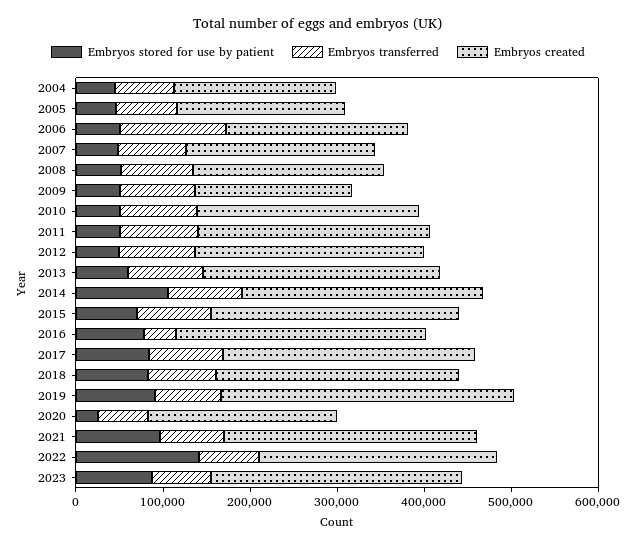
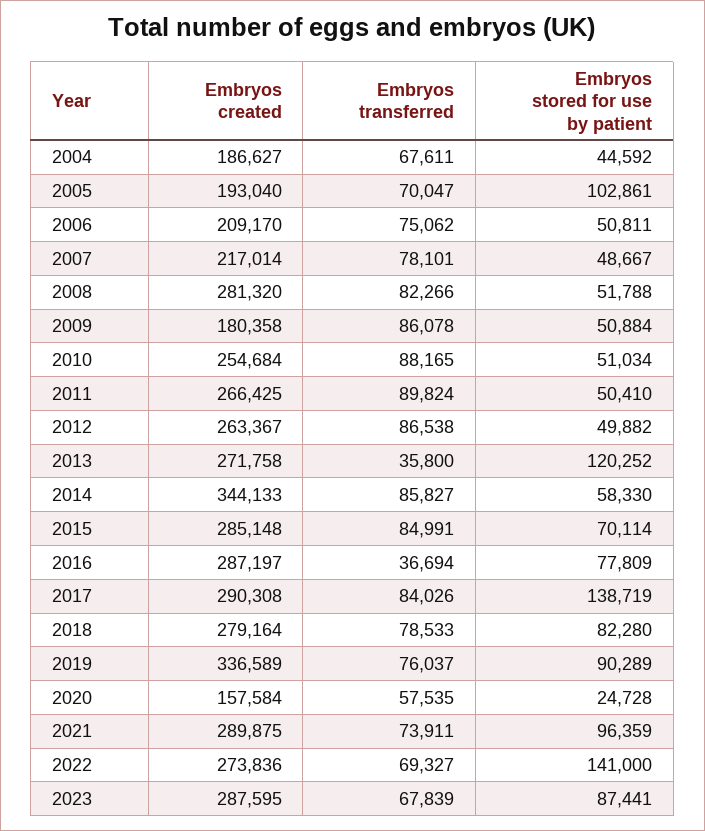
  {
    "Embryos stored for use by patient": {
      "2004": 44592,
-     "2005": 40000,
+     "2005": 102861,
      "2006": 50811,
      "2007": 48667,
      "2008": 51788,
      "2009": 50884,
      "2010": 51034,
      "2011": 50410,
      "2012": 49882,
-     "2013": 60000,
+     "2013": 120252,
-     "2014": 100000,
+     "2014": 58330,
      "2015": 70114,
      "2016": 77809,
-     "2017": 80000,
+     "2017": 138719,
      "2018": 82280,
      "2019": 90289,
      "2020": 24728,
      "2021": 96359,
      "2022": 141000,
      "2023": 87441
    },
    "Embryos transferred": {
      "2004": 67611,
      "2005": 70047,
-     "2006": 120000,
+     "2006": 75062,
      "2007": 78101,
      "2008": 82266,
      "2009": 86078,
      "2010": 88165,
      "2011": 89824,
      "2012": 86538,
-     "2013": 80000,
+     "2013": 35800,
      "2014": 85827,
      "2015": 84991,
      "2016": 36694,
      "2017": 84026,
      "2018": 78533,
      "2019": 76037,
      "2020": 57535,
      "2021": 73911,
      "2022": 69327,
      "2023": 67839
    },
    "Embryos created": {
      "2004": 186627,
      "2005": 193040,
      "2006": 209170,
      "2007": 217014,
-     "2008": 220000,
+     "2008": 281320,
      "2009": 180358,
      "2010": 254684,
      "2011": 266425,
      "2012": 263367,
      "2013": 271758,
-     "2014": 280000,
+     "2014": 344133,
      "2015": 285148,
      "2016": 287197,
      "2017": 290308,
      "2018": 279164,
      "2019": 336589,
-     "2020": 220000,
+     "2020": 157584,
      "2021": 289875,
      "2022": 273836,
      "2023": 287595
    }
  }

